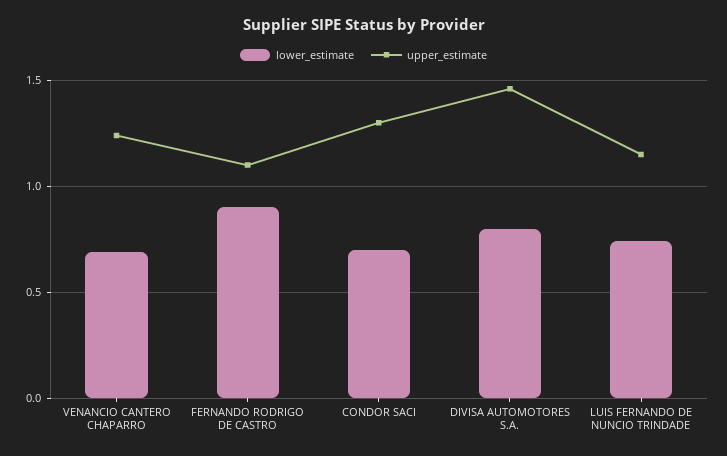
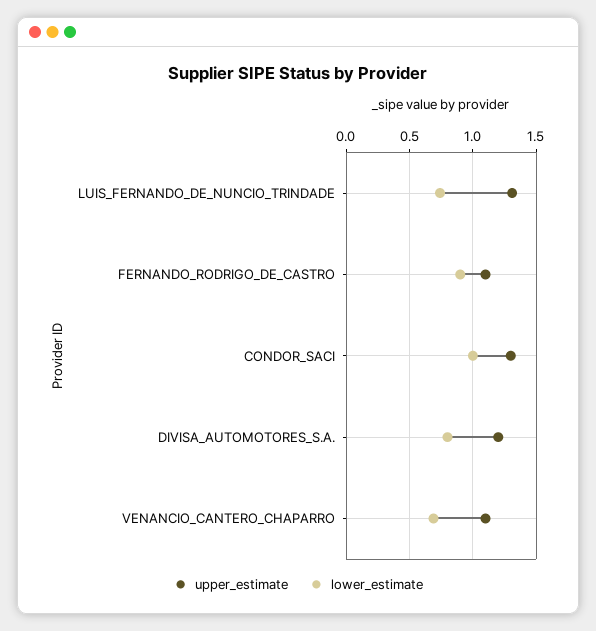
  {
    "lower_estimate": {
      "VENANCIO CANTERO CHAPARRO": 0.7,
      "FERNANDO RODRIGO DE CASTRO": 0.9,
-     "CONDOR SACI": 0.7,
+     "CONDOR SACI": 1,
      "DIVISA AUTOMOTORES S.A.": 0.8,
      "LUIS FERNANDO DE NUNCIO TRINDADE": 0.75
    },
    "upper_estimate": {
-     "VENANCIO CANTERO CHAPARRO": 1.25,
+     "VENANCIO CANTERO CHAPARRO": 1.1,
      "FERNANDO RODRIGO DE CASTRO": 1.1,
      "CONDOR SACI": 1.3,
-     "DIVISA AUTOMOTORES S.A.": 1.45,
+     "DIVISA AUTOMOTORES S.A.": 1.2,
-     "LUIS FERNANDO DE NUNCIO TRINDADE": 1.15
+     "LUIS FERNANDO DE NUNCIO TRINDADE": 1.3
    }
  }

